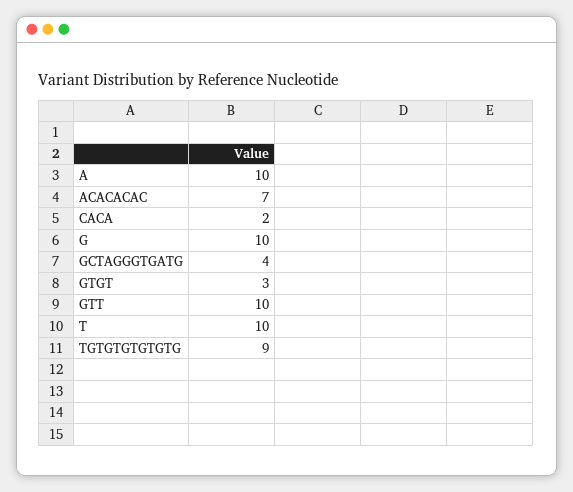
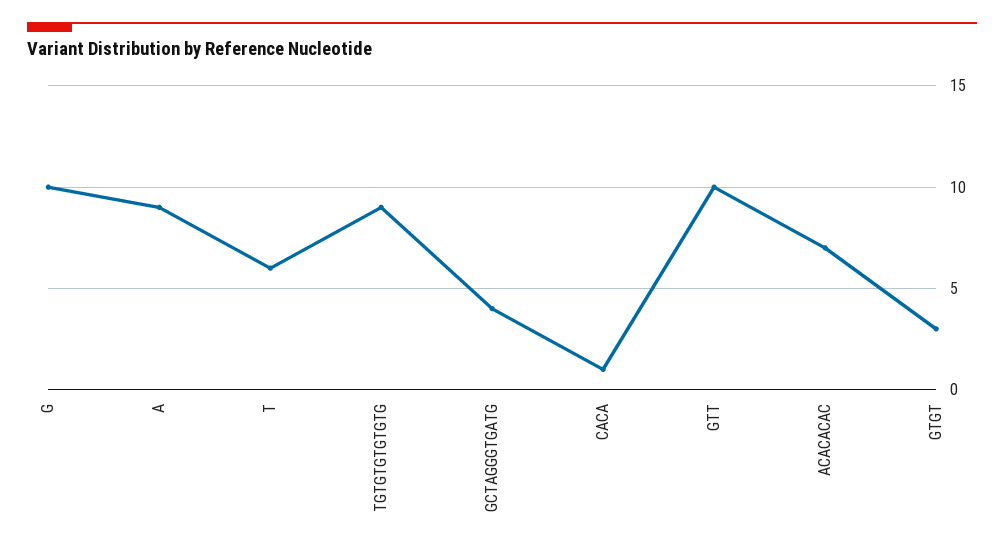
  {
-   "A": 10,
+   "A": 9,
    "ACACACAC": 7,
-   "CACA": 2,
+   "CACA": 1,
    "G": 10,
    "GCTAGGGTGATG": 4,
    "GTGT": 3,
    "GTT": 10,
-   "T": 10,
+   "T": 6,
    "TGTGTGTGTGTG": 9
  }

